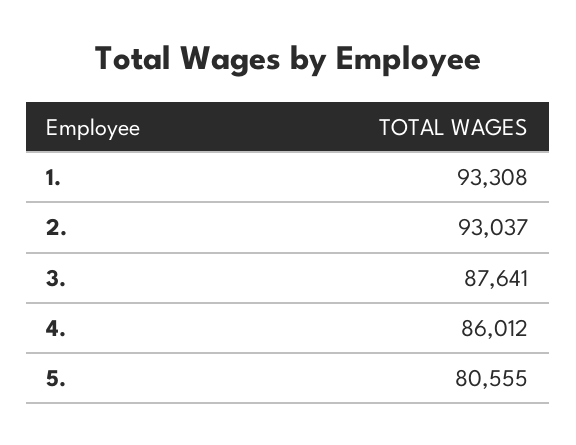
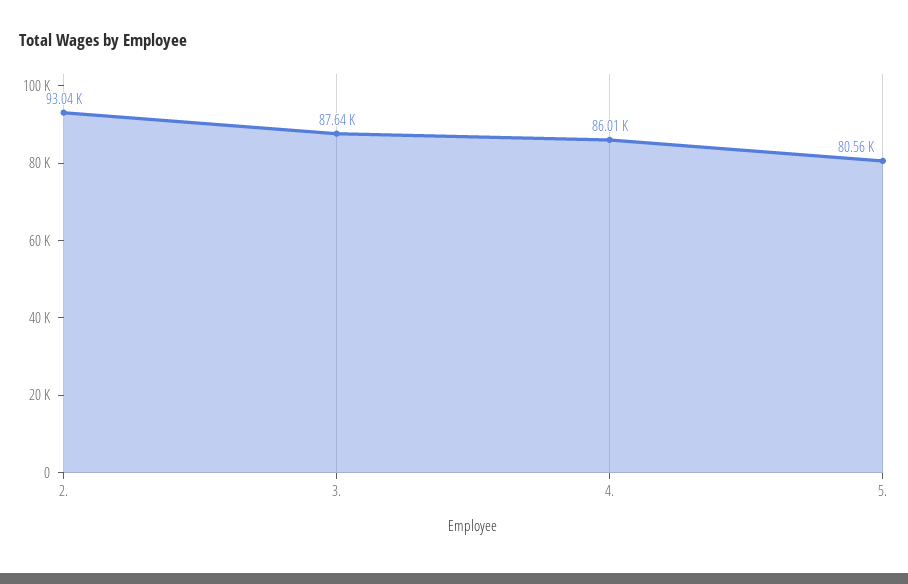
  {
-   "1.": 93308,
    "2.": 93037,
    "3.": 87641,
    "4.": 86012,
    "5.": 80555
  }

